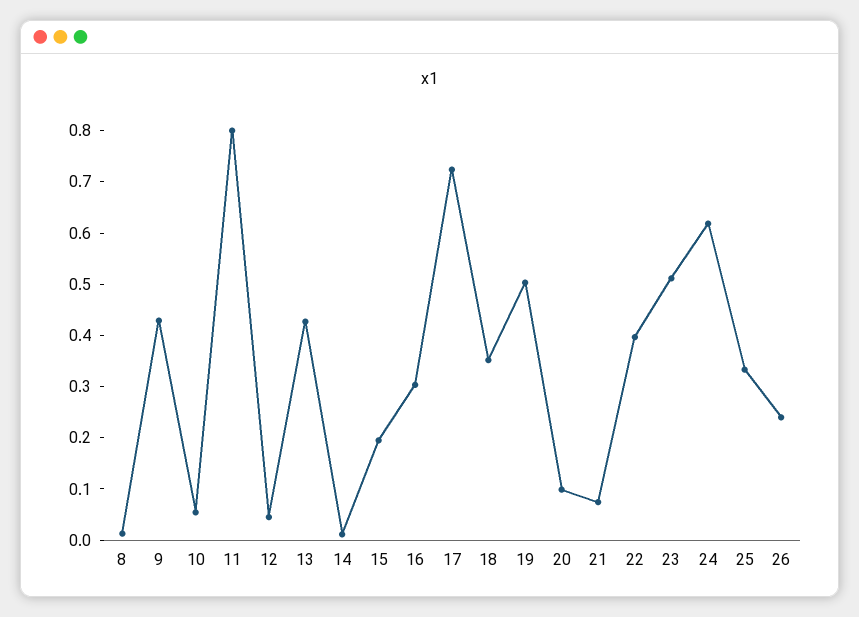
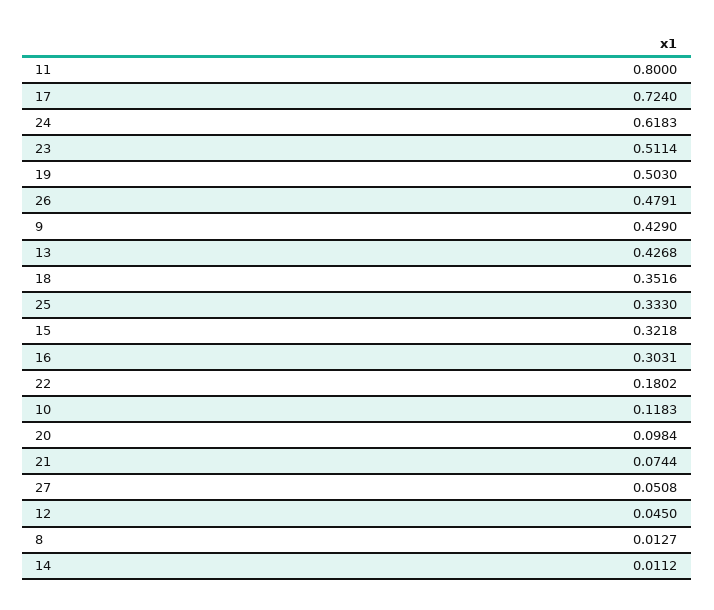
  {
    "8": 0.0127,
    "9": 0.429,
-   "10": 0.06,
+   "10": 0.1183,
    "11": 0.8,
    "12": 0.045,
    "13": 0.4268,
    "14": 0.0112,
-   "15": 0.2,
+   "15": 0.3218,
    "16": 0.3031,
    "17": 0.724,
    "18": 0.3516,
    "19": 0.503,
    "20": 0.0984,
    "21": 0.0744,
-   "22": 0.4,
+   "22": 0.1802,
    "23": 0.5114,
    "24": 0.6183,
    "25": 0.333,
-   "26": 0.24
+   "26": 0.4791,
+   "27": 0.0508
  }

